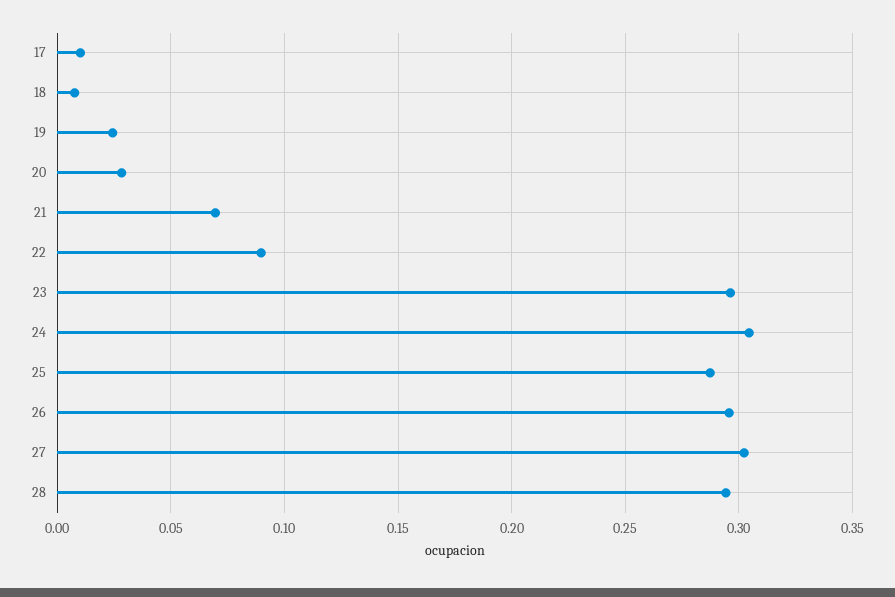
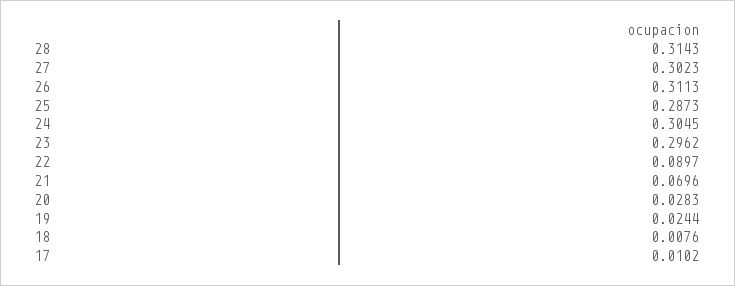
  {
    "17": 0.0102,
    "18": 0.0076,
    "19": 0.0244,
    "20": 0.0283,
    "21": 0.0696,
    "22": 0.0897,
    "23": 0.2962,
    "24": 0.3045,
    "25": 0.2873,
-   "26": 0.295,
+   "26": 0.3113,
    "27": 0.3023,
-   "28": 0.295
+   "28": 0.3143
  }

